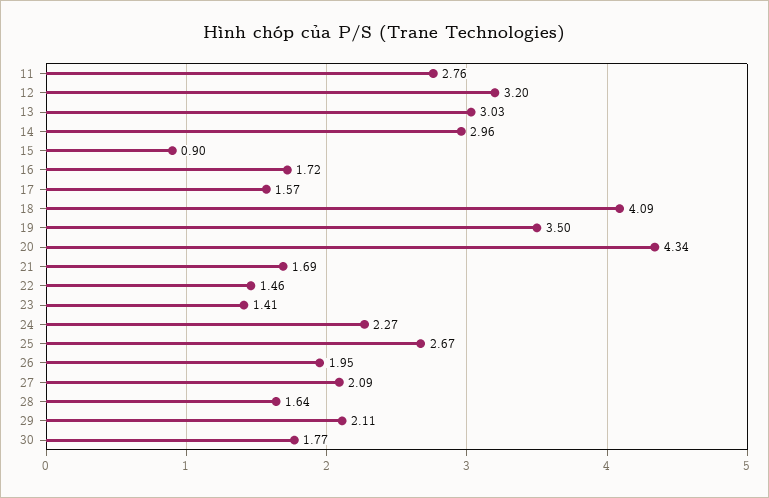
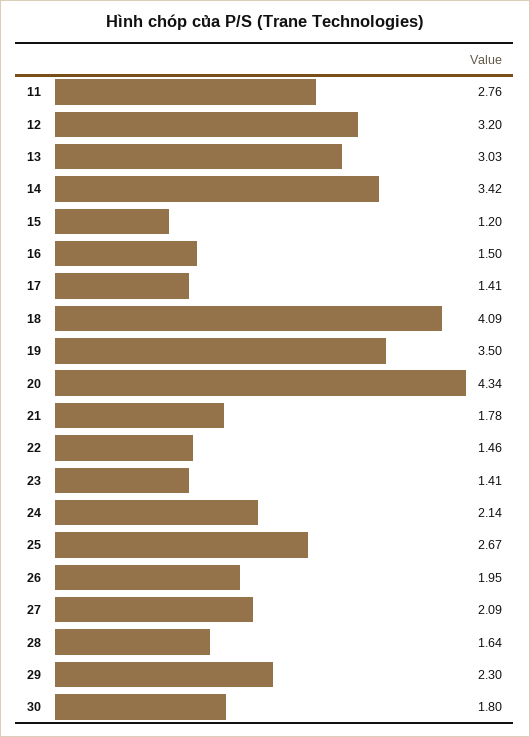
  {
    "11": 2.76,
    "12": 3.2,
    "13": 3.03,
-   "14": 2.96,
+   "14": 3.42,
-   "15": 0.9,
+   "15": 1.2,
-   "16": 1.72,
+   "16": 1.5,
-   "17": 1.57,
+   "17": 1.41,
    "18": 4.09,
    "19": 3.5,
    "20": 4.34,
-   "21": 1.69,
+   "21": 1.78,
    "22": 1.46,
    "23": 1.41,
-   "24": 2.27,
+   "24": 2.14,
    "25": 2.67,
    "26": 1.95,
    "27": 2.09,
    "28": 1.64,
-   "29": 2.11,
+   "29": 2.3,
-   "30": 1.77
+   "30": 1.8
  }

